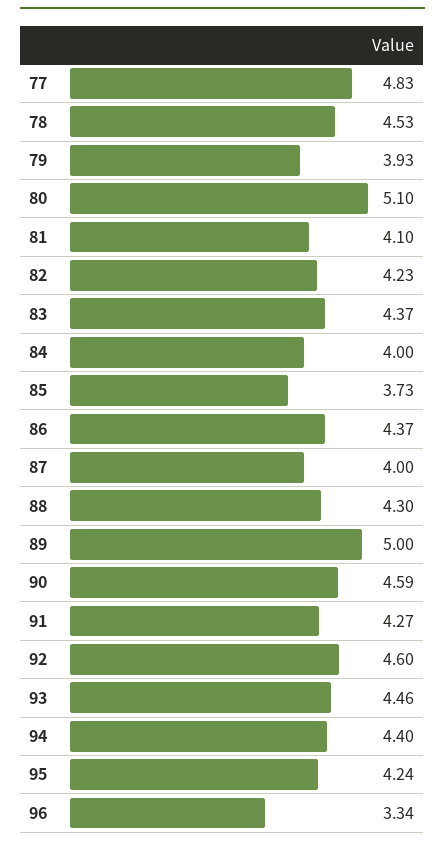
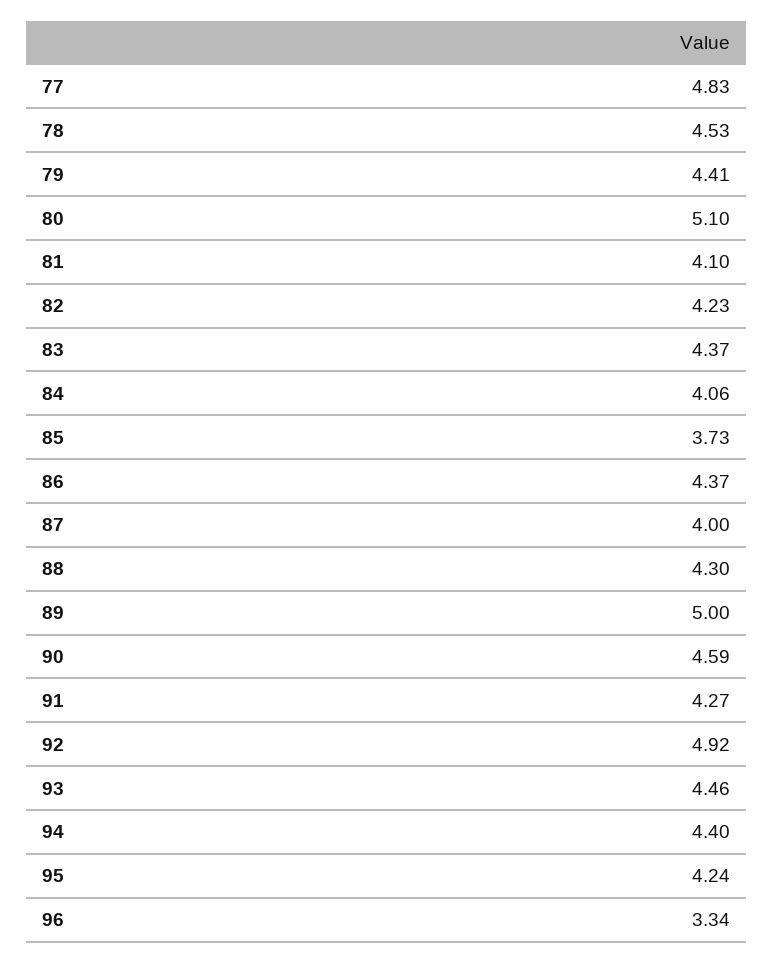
  {
    "77": 4.83,
    "78": 4.53,
-   "79": 3.93,
+   "79": 4.41,
    "80": 5.1,
    "81": 4.1,
    "82": 4.23,
    "83": 4.37,
-   "84": 4,
+   "84": 4.06,
    "85": 3.73,
    "86": 4.37,
    "87": 4,
    "88": 4.3,
    "89": 5,
    "90": 4.59,
    "91": 4.27,
-   "92": 4.6,
+   "92": 4.92,
    "93": 4.46,
    "94": 4.4,
    "95": 4.24,
    "96": 3.34
  }

